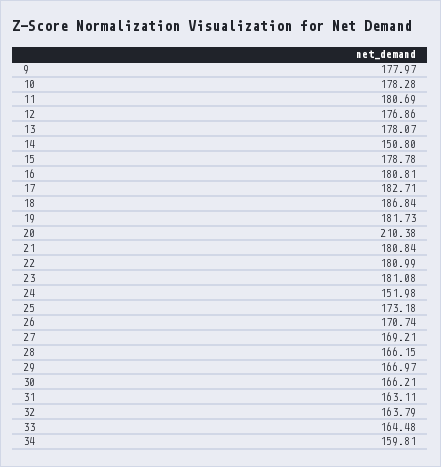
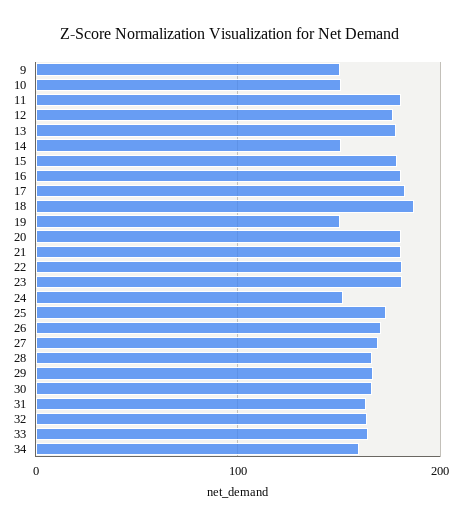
  {
-   "9": 177.97,
+   "9": 150,
-   "10": 178.28,
+   "10": 150,
    "11": 180.69,
    "12": 176.86,
    "13": 178.07,
    "14": 150.8,
    "15": 178.78,
    "16": 180.81,
    "17": 182.71,
    "18": 186.84,
-   "19": 181.73,
+   "19": 150,
-   "20": 210.38,
+   "20": 180,
    "21": 180.84,
    "22": 180.99,
    "23": 181.08,
    "24": 151.98,
    "25": 173.18,
    "26": 170.74,
    "27": 169.21,
    "28": 166.15,
    "29": 166.97,
    "30": 166.21,
    "31": 163.11,
    "32": 163.79,
    "33": 164.48,
    "34": 159.81
  }

